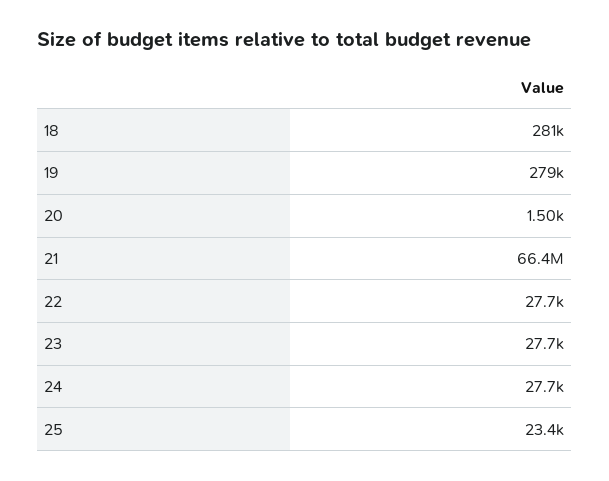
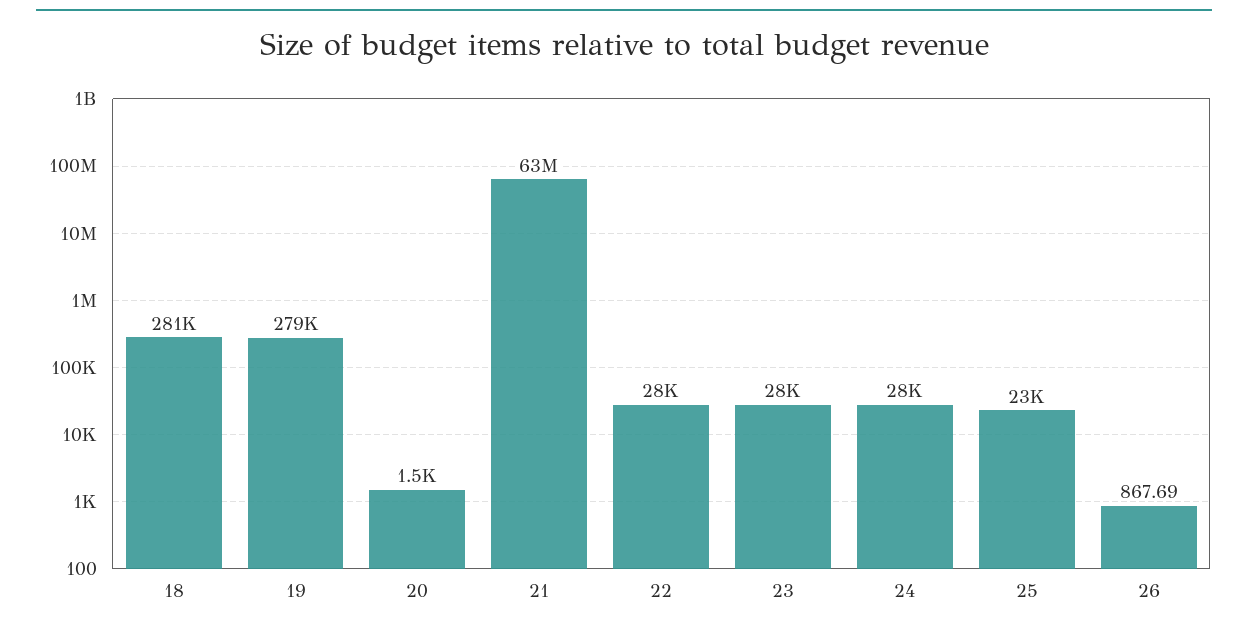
  {
    "18": 281000,
    "19": 279000,
    "20": 1500,
-   "21": 66400000,
+   "21": 63000000,
    "22": 27700,
    "23": 27700,
    "24": 27700,
-   "25": 23400
+   "25": 23400,
+   "26": 867.69
  }

